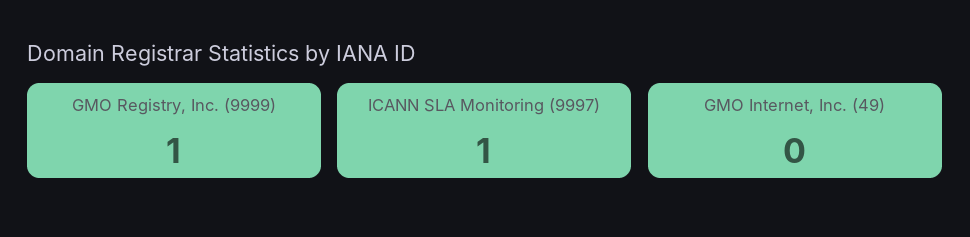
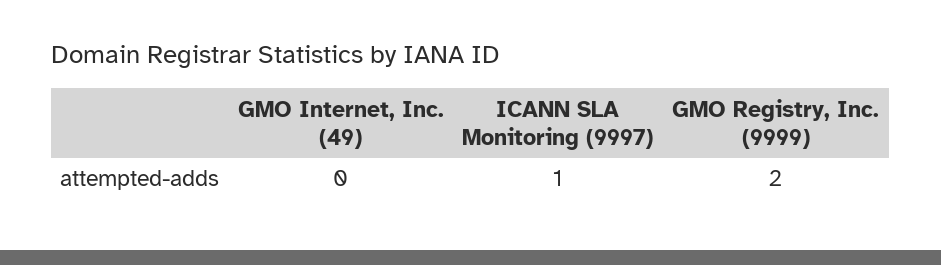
  {
-   "GMO Registry, Inc. (9999)": 1,
+   "GMO Registry, Inc. (9999)": 2,
    "ICANN SLA Monitoring (9997)": 1,
    "GMO Internet, Inc. (49)": 0
  }

